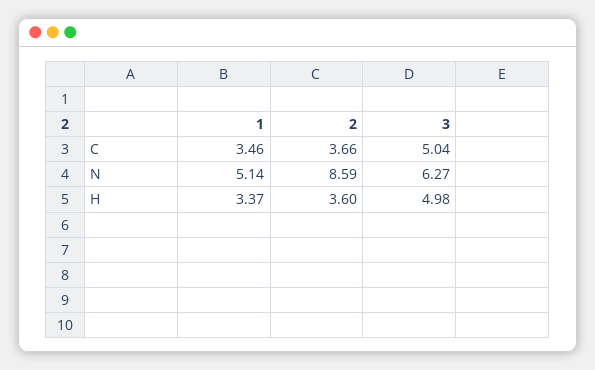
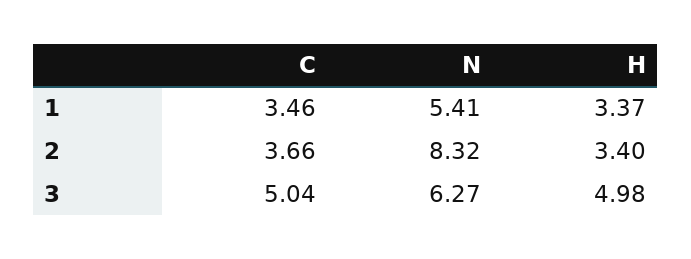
  {
    "1": {
      "C": 3.46,
-     "N": 5.14,
+     "N": 5.41,
      "H": 3.37
    },
    "2": {
      "C": 3.66,
-     "N": 8.59,
+     "N": 8.32,
-     "H": 3.6
+     "H": 3.4
    },
    "3": {
      "C": 5.04,
      "N": 6.27,
      "H": 4.98
    }
  }

